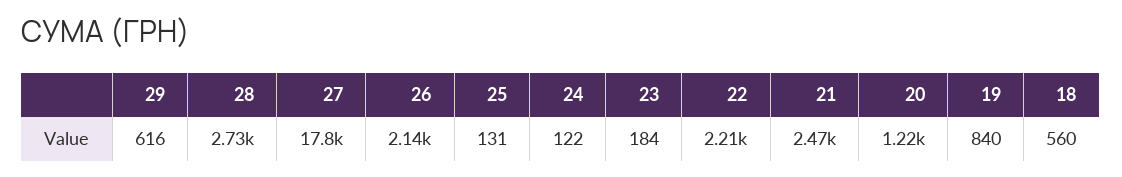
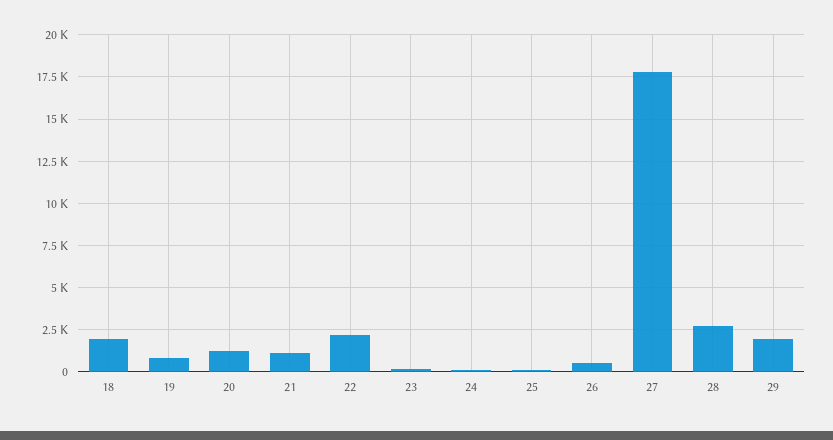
  {
-   "29": 616,
+   "29": 2000,
    "28": 2730,
    "27": 17800,
-   "26": 2140,
+   "26": 500,
    "25": 131,
    "24": 122,
    "23": 184,
    "22": 2210,
-   "21": 2470,
+   "21": 1000,
    "20": 1220,
    "19": 840,
-   "18": 560
+   "18": 2000
  }

